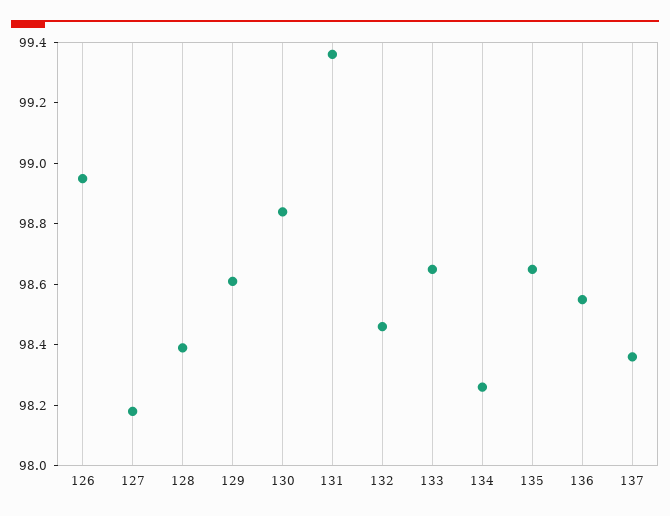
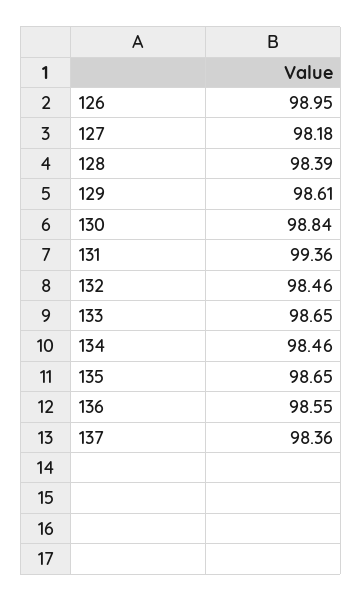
  {
    "126": 98.95,
    "127": 98.18,
    "128": 98.39,
    "129": 98.61,
    "130": 98.84,
    "131": 99.36,
    "132": 98.46,
    "133": 98.65,
-   "134": 98.25,
+   "134": 98.46,
    "135": 98.65,
    "136": 98.55,
    "137": 98.36
  }

